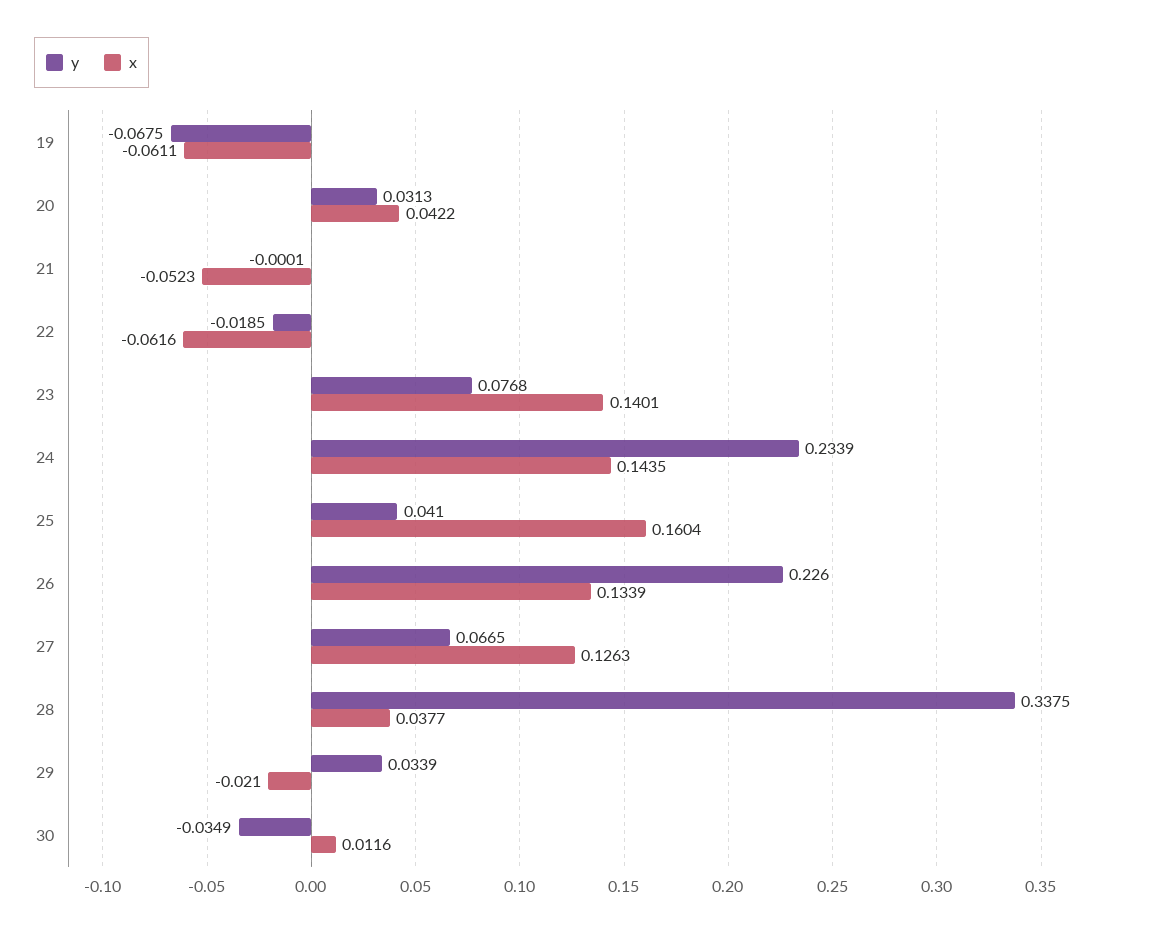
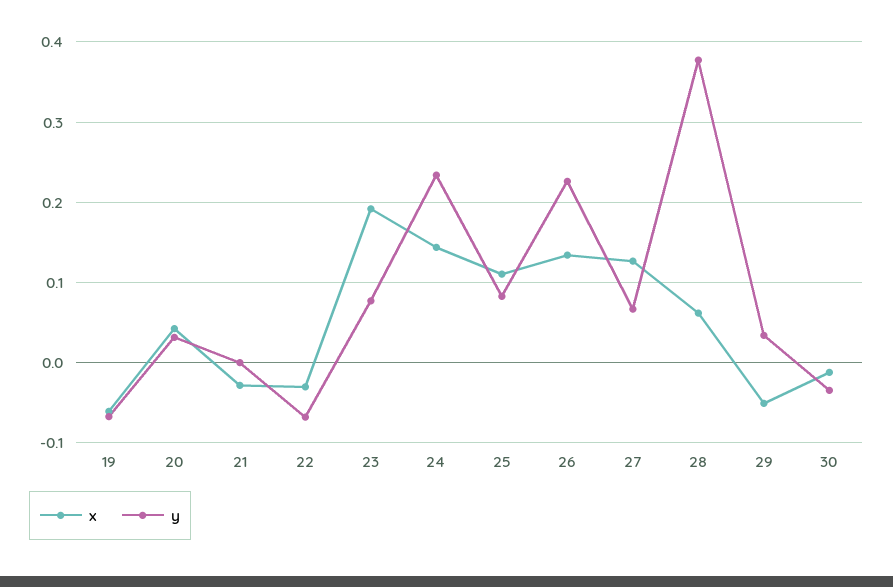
  {
    "y": {
      "19": -0.0675,
      "20": 0.0313,
      "21": -0.0001,
-     "22": -0.0185,
+     "22": -0.07,
      "23": 0.0768,
      "24": 0.2339,
-     "25": 0.041,
+     "25": 0.08,
      "26": 0.226,
      "27": 0.0665,
-     "28": 0.3375,
+     "28": 0.38,
      "29": 0.0339,
      "30": -0.0349
    },
    "x": {
      "19": -0.0611,
      "20": 0.0422,
-     "21": -0.0523,
+     "21": -0.03,
-     "22": -0.0616,
+     "22": -0.03,
-     "23": 0.1401,
+     "23": 0.19,
      "24": 0.1435,
-     "25": 0.1604,
+     "25": 0.11,
      "26": 0.1339,
      "27": 0.1263,
-     "28": 0.0377,
+     "28": 0.06,
-     "29": -0.021,
+     "29": -0.05,
-     "30": 0.0116
+     "30": -0.01
    }
  }

